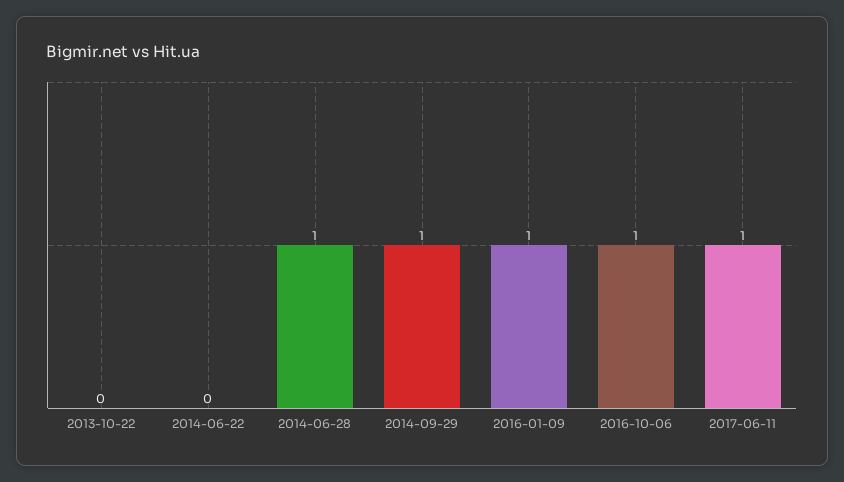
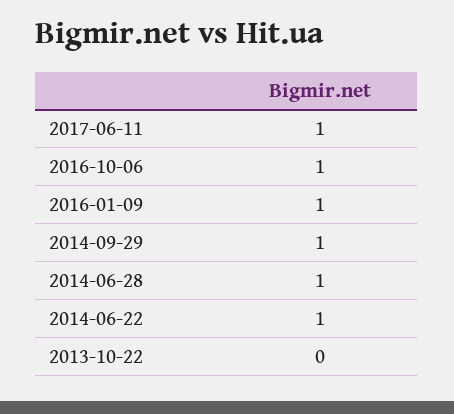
  {
    "2013-10-22": 0,
-   "2014-06-22": 0,
+   "2014-06-22": 1,
    "2014-06-28": 1,
    "2014-09-29": 1,
    "2016-01-09": 1,
    "2016-10-06": 1,
    "2017-06-11": 1
  }

